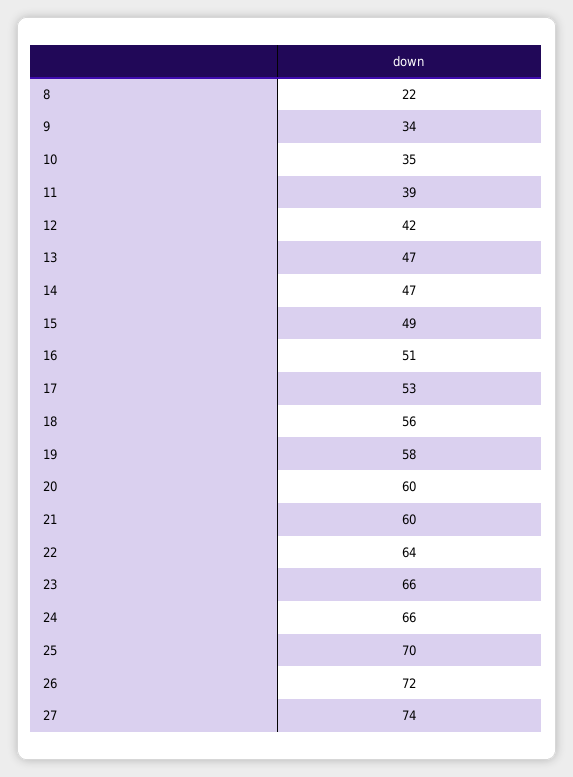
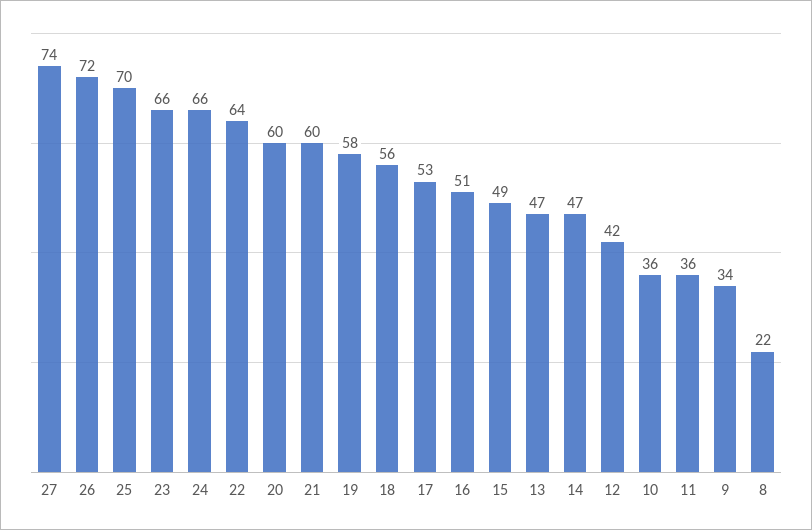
  {
    "8": 22,
    "9": 34,
-   "10": 35,
+   "10": 36,
-   "11": 39,
+   "11": 36,
    "12": 42,
    "13": 47,
    "14": 47,
    "15": 49,
    "16": 51,
    "17": 53,
    "18": 56,
    "19": 58,
    "20": 60,
    "21": 60,
    "22": 64,
    "23": 66,
    "24": 66,
    "25": 70,
    "26": 72,
    "27": 74
  }

